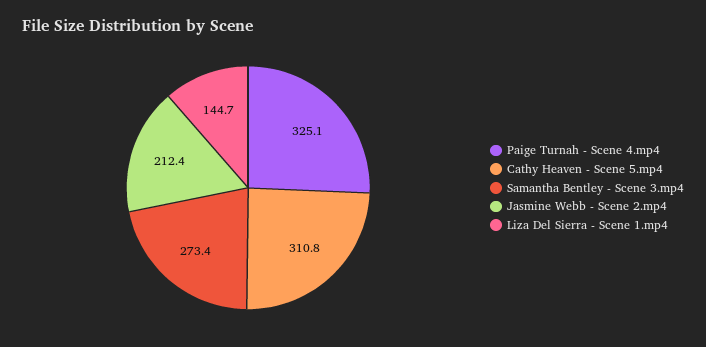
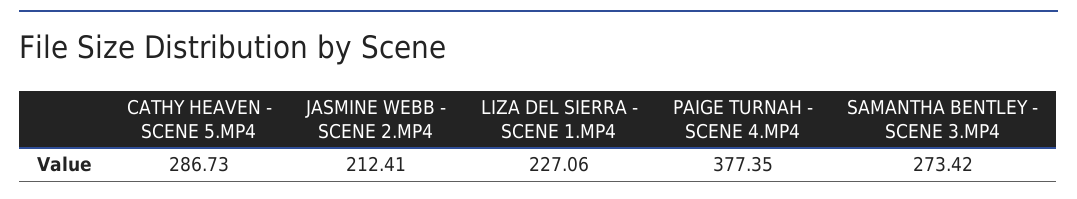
  {
-   "Paige Turnah - Scene 4.mp4": 325.1,
+   "Paige Turnah - Scene 4.mp4": 377.35,
-   "Cathy Heaven - Scene 5.mp4": 310.8,
+   "Cathy Heaven - Scene 5.mp4": 286.73,
    "Samantha Bentley - Scene 3.mp4": 273.42,
    "Jasmine Webb - Scene 2.mp4": 212.41,
-   "Liza Del Sierra - Scene 1.mp4": 144.7
+   "Liza Del Sierra - Scene 1.mp4": 227.06
  }

